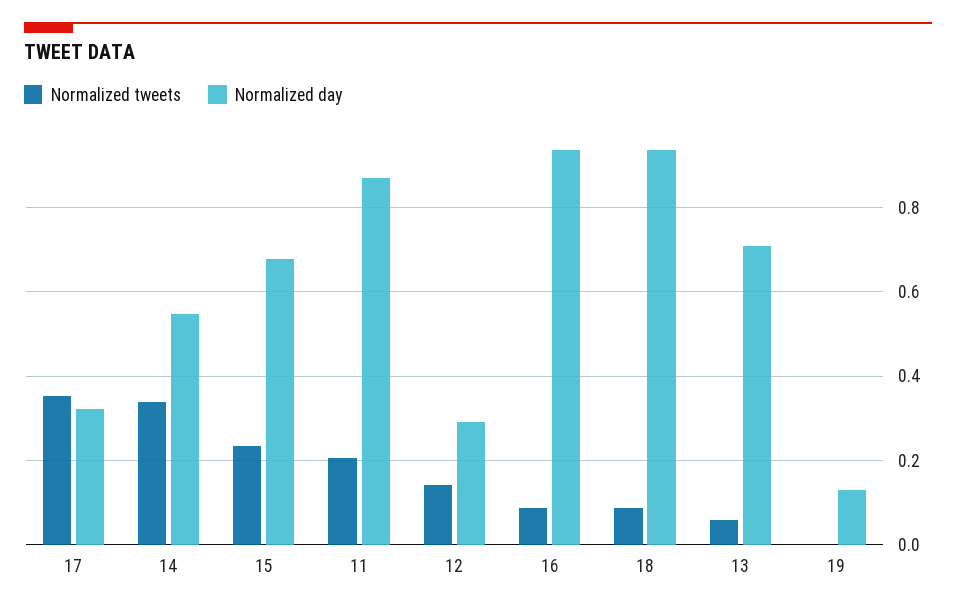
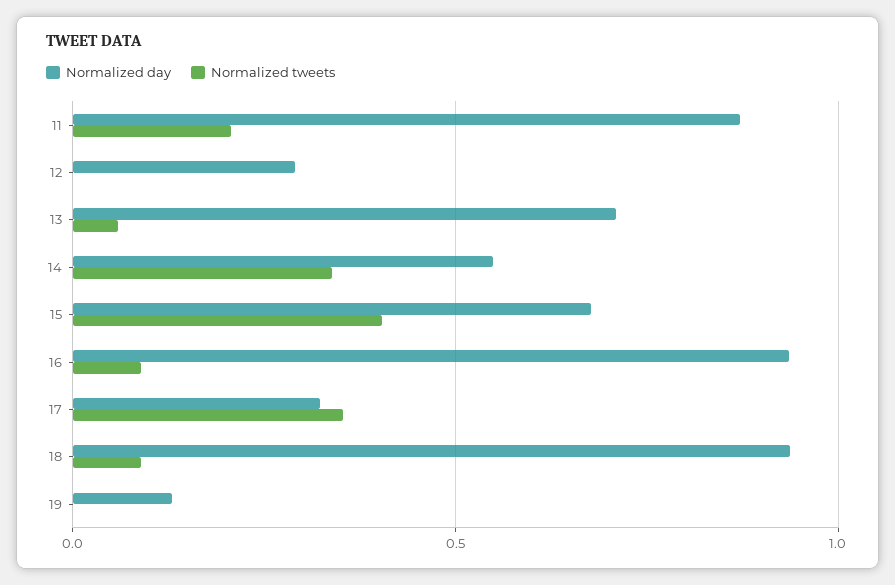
  {
    "Normalized tweets": {
      "17": 0.36,
      "14": 0.34,
-     "15": 0.24,
+     "15": 0.4,
      "11": 0.2,
-     "12": 0.14,
+     "12": 0,
      "16": 0.08,
      "18": 0.08,
      "13": 0.06,
      "19": 0
    },
    "Normalized day": {
      "17": 0.32,
      "14": 0.54,
      "15": 0.68,
      "11": 0.88,
      "12": 0.3,
      "16": 0.94,
      "18": 0.94,
      "13": 0.7,
      "19": 0.12
    }
  }

